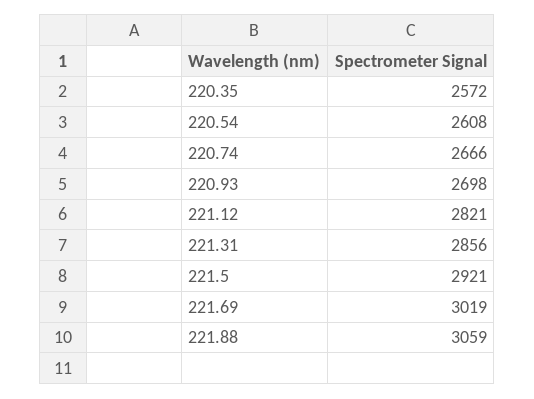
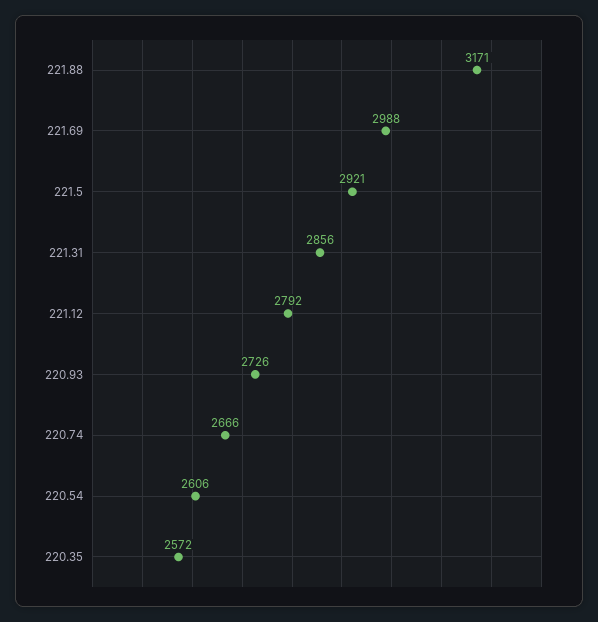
  {
    "220.35": 2572,
-   "220.54": 2608,
+   "220.54": 2606,
    "220.74": 2666,
-   "220.93": 2698,
+   "220.93": 2726,
-   "221.12": 2821,
+   "221.12": 2792,
    "221.31": 2856,
    "221.5": 2921,
-   "221.69": 3019,
+   "221.69": 2988,
-   "221.88": 3059
+   "221.88": 3171
  }

